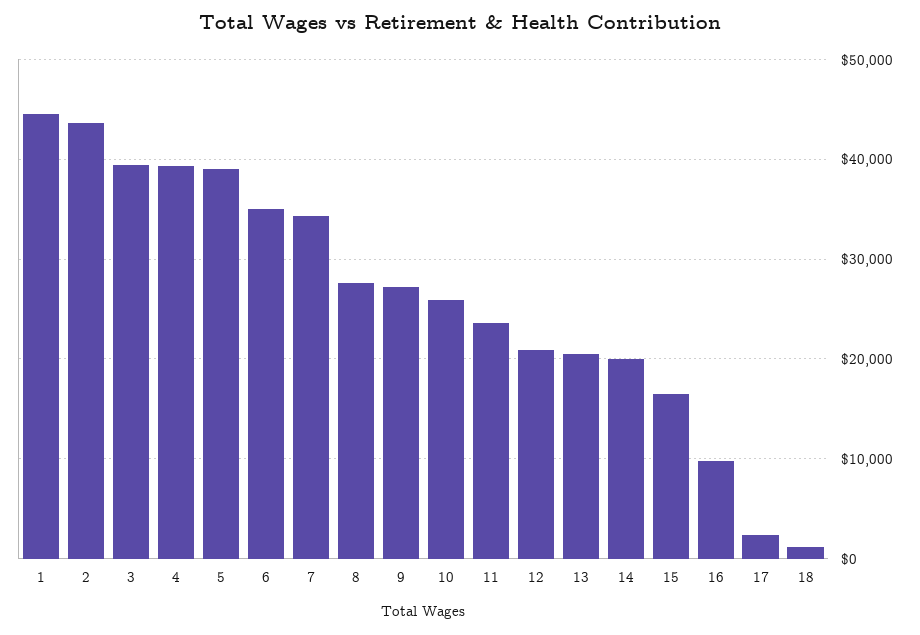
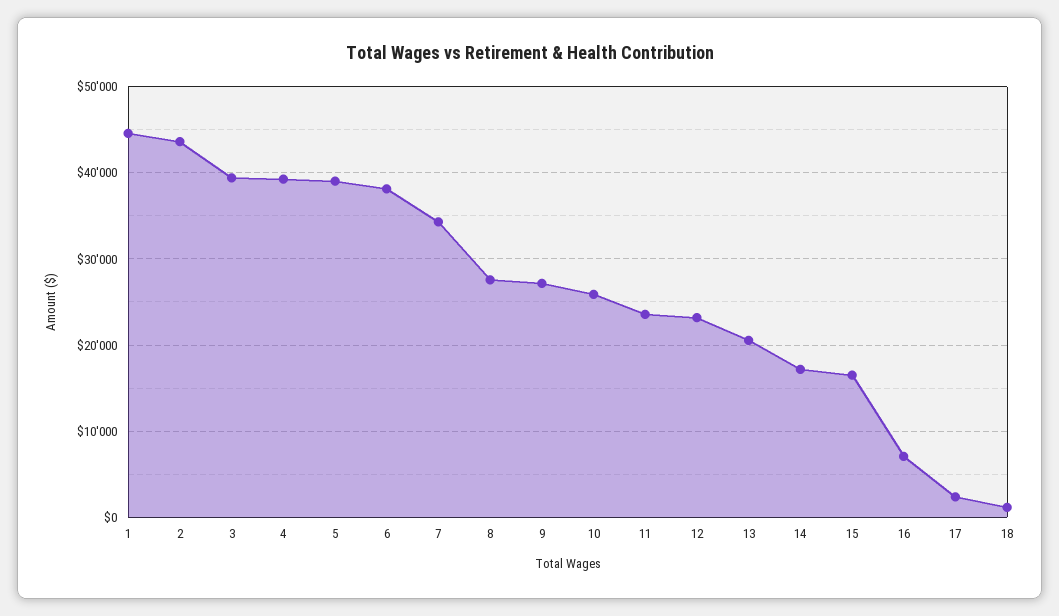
  {
    "1": 45000,
    "2": 44000,
    "3": 39000,
    "4": 39000,
    "5": 39000,
-   "6": 35000,
+   "6": 38000,
    "7": 34000,
    "8": 28000,
    "9": 27000,
    "10": 26000,
    "11": 24000,
-   "12": 21000,
+   "12": 23000,
    "13": 21000,
-   "14": 20000,
+   "14": 17000,
    "15": 17000,
-   "16": 10000,
+   "16": 7000,
    "17": 2000,
    "18": 1000
  }

